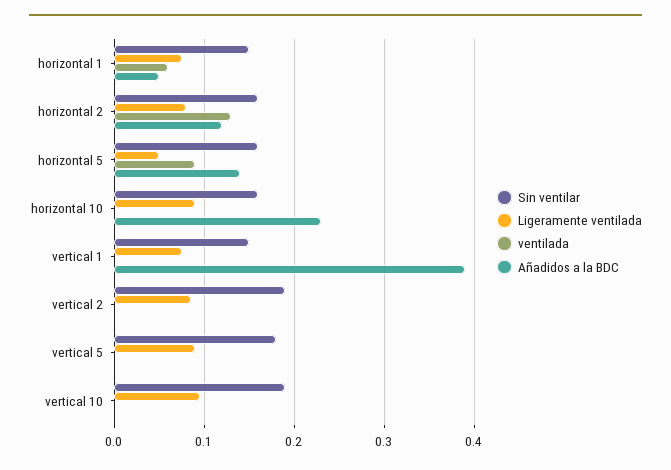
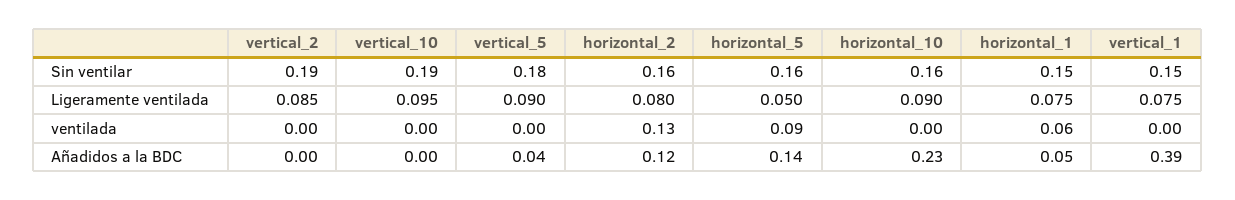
  {
    "Sin ventilar": {
      "horizontal 1": 0.15,
      "horizontal 2": 0.16,
      "horizontal 5": 0.16,
      "horizontal 10": 0.16,
      "vertical 1": 0.15,
      "vertical 2": 0.19,
      "vertical 5": 0.18,
      "vertical 10": 0.19
    },
    "Ligeramente ventilada": {
      "horizontal 1": 0.075,
      "horizontal 2": 0.08,
      "horizontal 5": 0.05,
      "horizontal 10": 0.09,
      "vertical 1": 0.075,
      "vertical 2": 0.085,
      "vertical 5": 0.09,
      "vertical 10": 0.095
    },
    "ventilada": {
      "horizontal 1": 0.06,
      "horizontal 2": 0.13,
      "horizontal 5": 0.09,
      "horizontal 10": 0,
      "vertical 1": 0,
      "vertical 2": 0,
      "vertical 5": 0,
      "vertical 10": 0
    },
    "Añadidos a la BDC": {
      "horizontal 1": 0.05,
      "horizontal 2": 0.12,
      "horizontal 5": 0.14,
      "horizontal 10": 0.23,
      "vertical 1": 0.39,
      "vertical 2": 0,
-     "vertical 5": 0,
+     "vertical 5": 0.04,
      "vertical 10": 0
    }
  }

